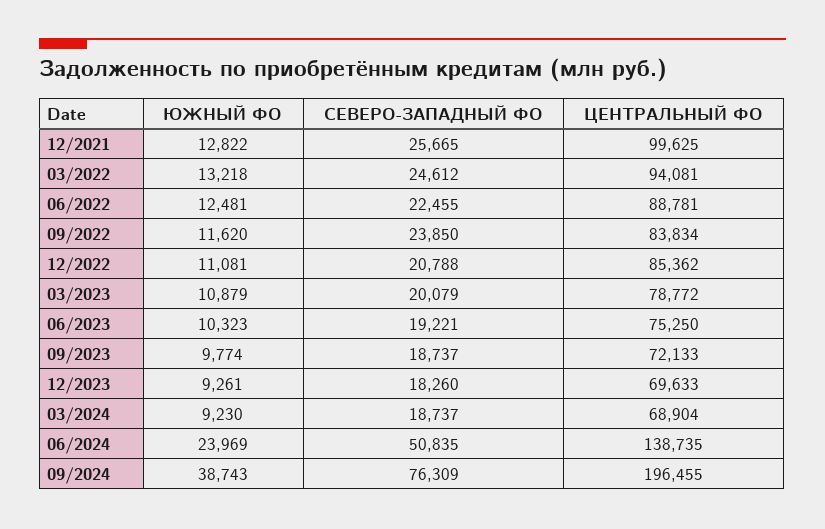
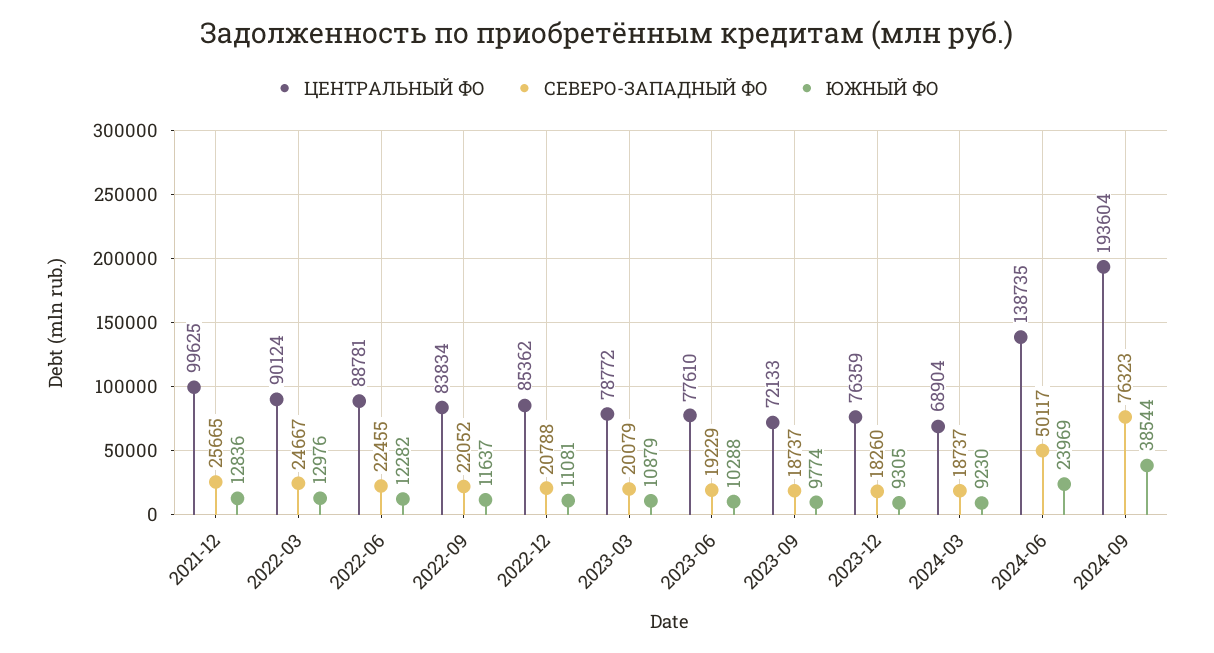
  {
    "ЮЖНЫЙ ФО": {
-     "12/2021": 12822,
+     "12/2021": 12836,
-     "03/2022": 13218,
+     "03/2022": 12976,
-     "06/2022": 12481,
+     "06/2022": 12282,
-     "09/2022": 11620,
+     "09/2022": 11637,
      "12/2022": 11081,
      "03/2023": 10879,
-     "06/2023": 10323,
+     "06/2023": 10288,
      "09/2023": 9774,
-     "12/2023": 9261,
+     "12/2023": 9305,
      "03/2024": 9230,
      "06/2024": 23969,
-     "09/2024": 38743
+     "09/2024": 38544
    },
    "СЕВЕРО-ЗАПАДНЫЙ ФО": {
      "12/2021": 25665,
-     "03/2022": 24612,
+     "03/2022": 24667,
      "06/2022": 22455,
-     "09/2022": 23850,
+     "09/2022": 22052,
      "12/2022": 20788,
      "03/2023": 20079,
-     "06/2023": 19221,
+     "06/2023": 19229,
      "09/2023": 18737,
      "12/2023": 18260,
      "03/2024": 18737,
-     "06/2024": 50835,
+     "06/2024": 50117,
-     "09/2024": 76309
+     "09/2024": 76323
    },
    "ЦЕНТРАЛЬНЫЙ ФО": {
      "12/2021": 99625,
-     "03/2022": 94081,
+     "03/2022": 90124,
      "06/2022": 88781,
      "09/2022": 83834,
      "12/2022": 85362,
      "03/2023": 78772,
-     "06/2023": 75250,
+     "06/2023": 77610,
      "09/2023": 72133,
-     "12/2023": 69633,
+     "12/2023": 76359,
      "03/2024": 68904,
      "06/2024": 138735,
-     "09/2024": 196455
+     "09/2024": 193604
    }
  }

